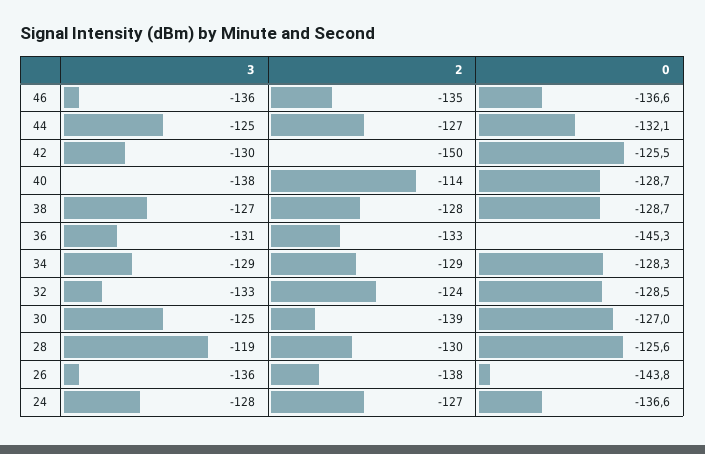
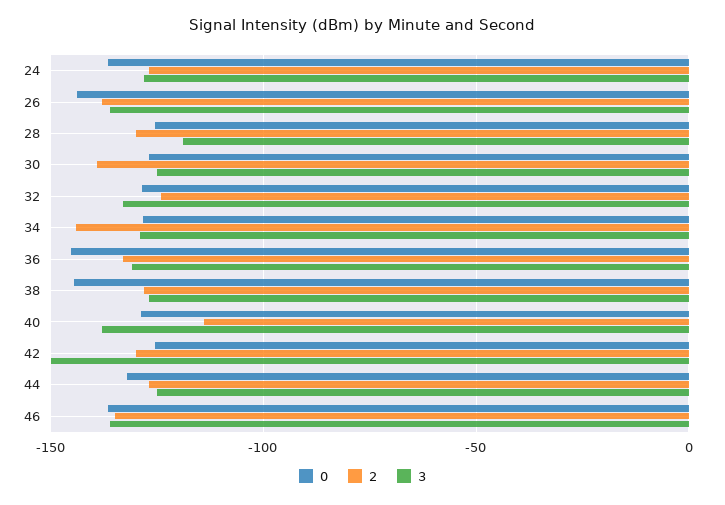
  {
    "3": {
      "46": -136,
      "44": -125,
-     "42": -130,
+     "42": -150,
      "40": -138,
      "38": -127,
      "36": -131,
      "34": -129,
      "32": -133,
      "30": -125,
      "28": -119,
      "26": -136,
      "24": -128
    },
    "2": {
      "46": -135,
      "44": -127,
-     "42": -150,
+     "42": -130,
      "40": -114,
      "38": -128,
      "36": -133,
-     "34": -129,
+     "34": -145,
      "32": -124,
      "30": -139,
      "28": -130,
      "26": -138,
      "24": -127
    },
    "0": {
      "46": -136.6,
      "44": -132.1,
      "42": -125.5,
      "40": -128.7,
-     "38": -128.7,
+     "38": -145,
      "36": -145.3,
      "34": -128.3,
      "32": -128.5,
      "30": -127,
      "28": -125.6,
      "26": -143.8,
      "24": -136.6
    }
  }

